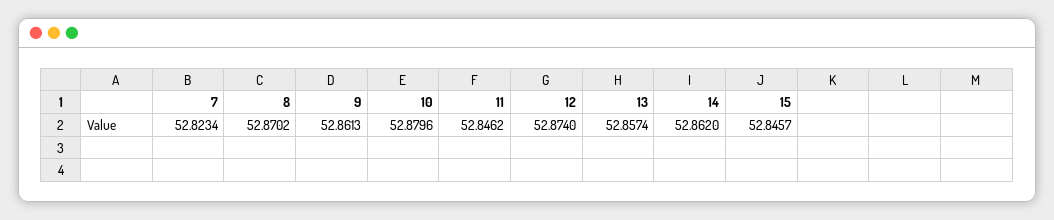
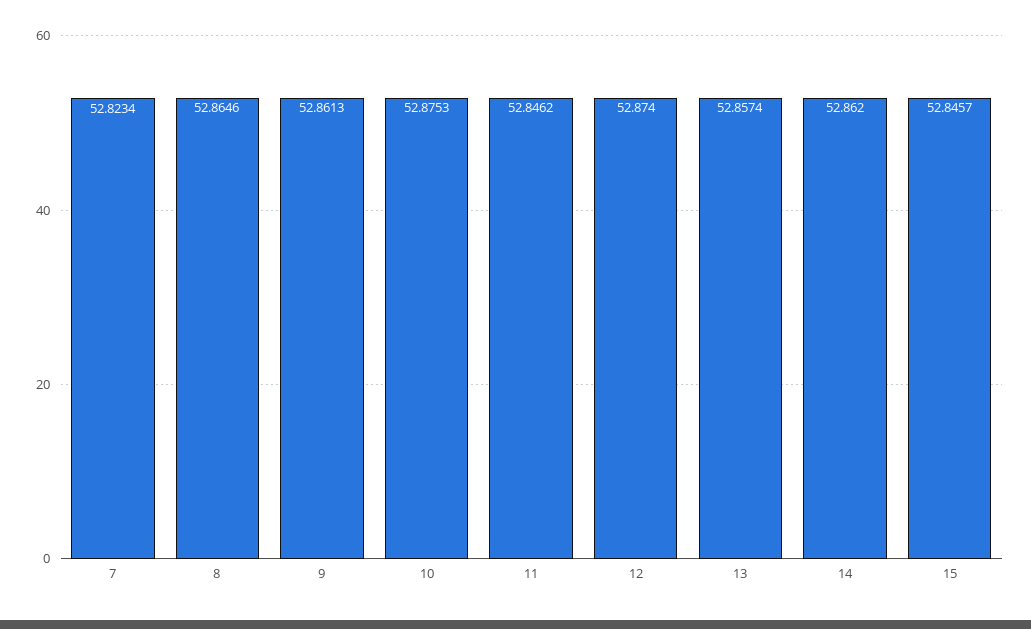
  {
    "7": 52.8234,
-   "8": 52.8702,
+   "8": 52.8646,
    "9": 52.8613,
-   "10": 52.8796,
+   "10": 52.8753,
    "11": 52.8462,
    "12": 52.874,
    "13": 52.8574,
    "14": 52.862,
    "15": 52.8457
  }

